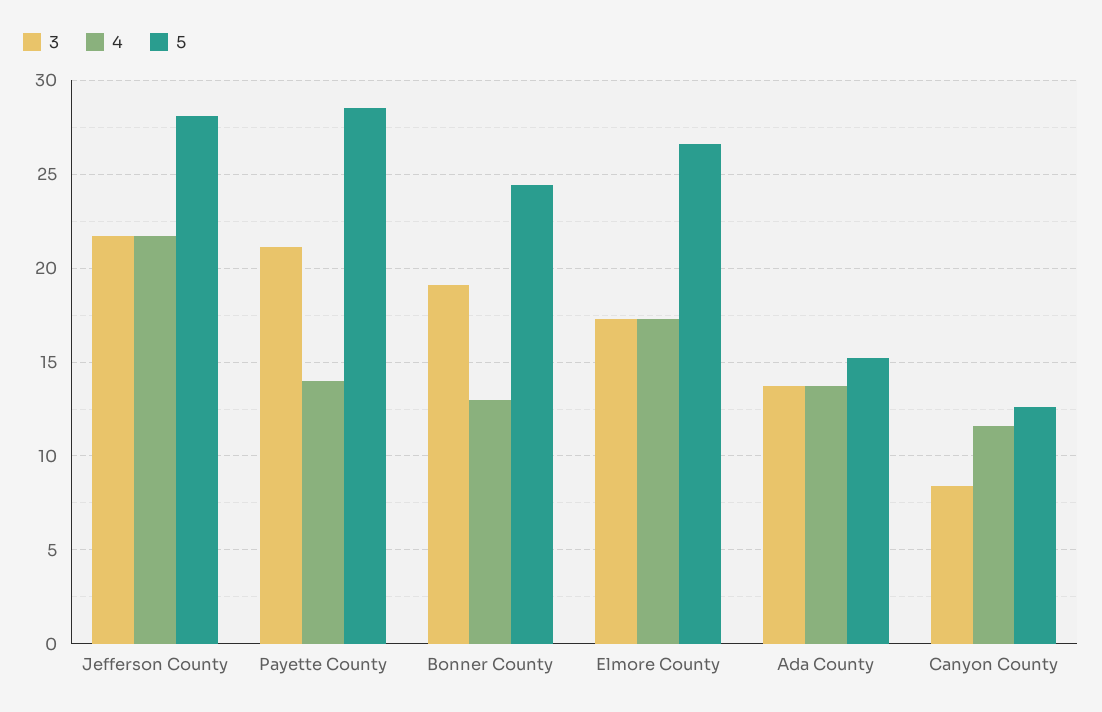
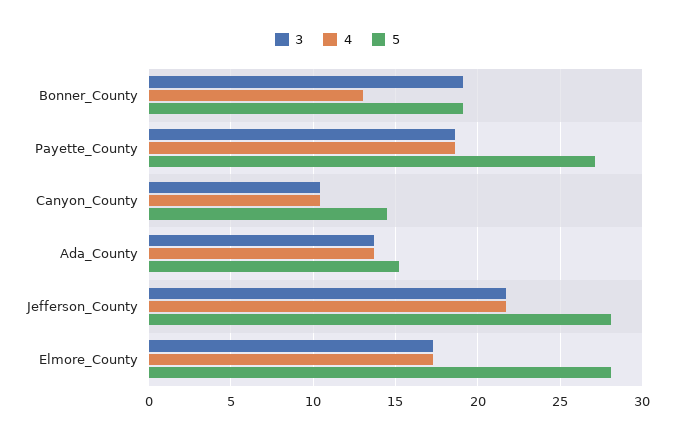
  {
    "3": {
      "Jefferson County": 21.5,
-     "Payette County": 21,
+     "Payette County": 18.5,
      "Bonner County": 19,
      "Elmore County": 17.5,
      "Ada County": 13.5,
-     "Canyon County": 8.5
+     "Canyon County": 10.5
    },
    "4": {
      "Jefferson County": 21.5,
-     "Payette County": 14,
+     "Payette County": 18.5,
      "Bonner County": 13,
      "Elmore County": 17.5,
      "Ada County": 13.5,
-     "Canyon County": 11.5
+     "Canyon County": 10.5
    },
    "5": {
      "Jefferson County": 28,
-     "Payette County": 28.5,
+     "Payette County": 27,
-     "Bonner County": 24.5,
+     "Bonner County": 19,
-     "Elmore County": 26.5,
+     "Elmore County": 28,
      "Ada County": 15,
-     "Canyon County": 12.5
+     "Canyon County": 14.5
    }
  }

